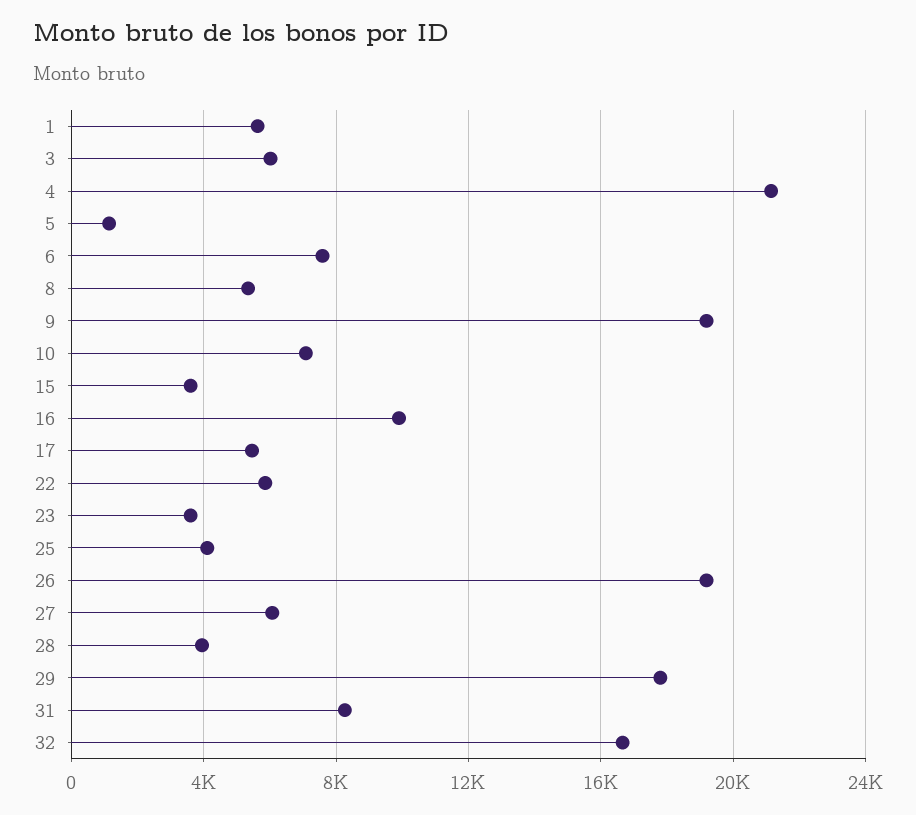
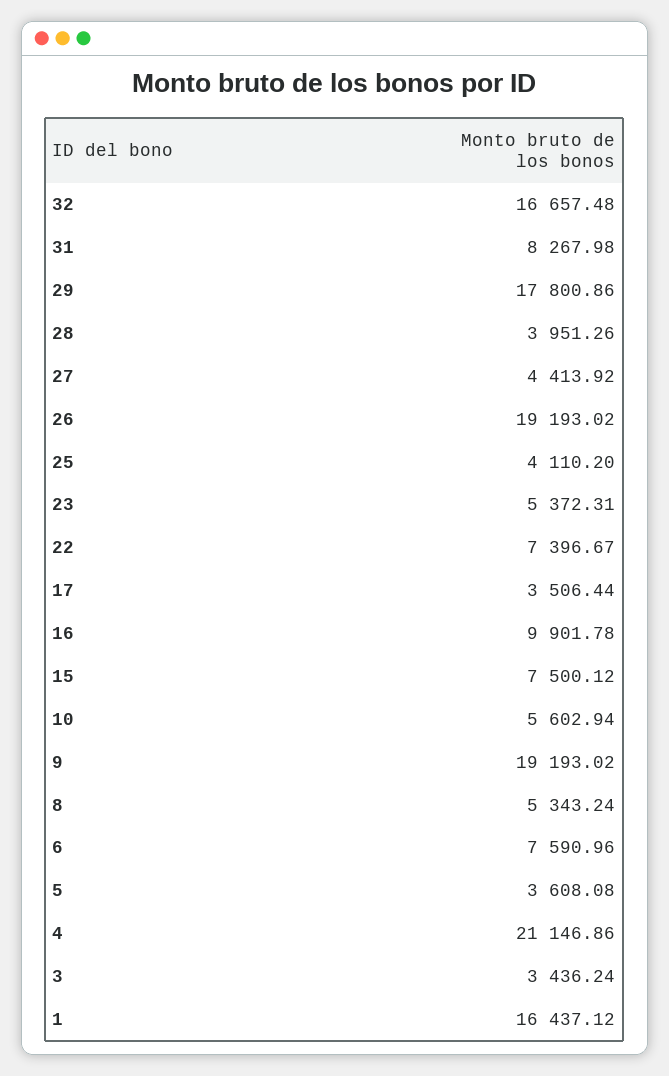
  {
-   "1": 5500,
+   "1": 16437.12,
-   "3": 6000,
+   "3": 3436.24,
    "4": 21146.86,
-   "5": 1000,
+   "5": 3608.08,
    "6": 7590.96,
    "8": 5343.24,
    "9": 19193.02,
-   "10": 7000,
+   "10": 5602.94,
-   "15": 3500,
+   "15": 7500.12,
    "16": 9901.78,
-   "17": 5500,
+   "17": 3506.44,
-   "22": 6000,
+   "22": 7396.67,
-   "23": 3500,
+   "23": 5372.31,
    "25": 4110.2,
    "26": 19193.02,
-   "27": 6000,
+   "27": 4413.92,
    "28": 3951.26,
    "29": 17800.86,
    "31": 8267.98,
    "32": 16657.48
  }

